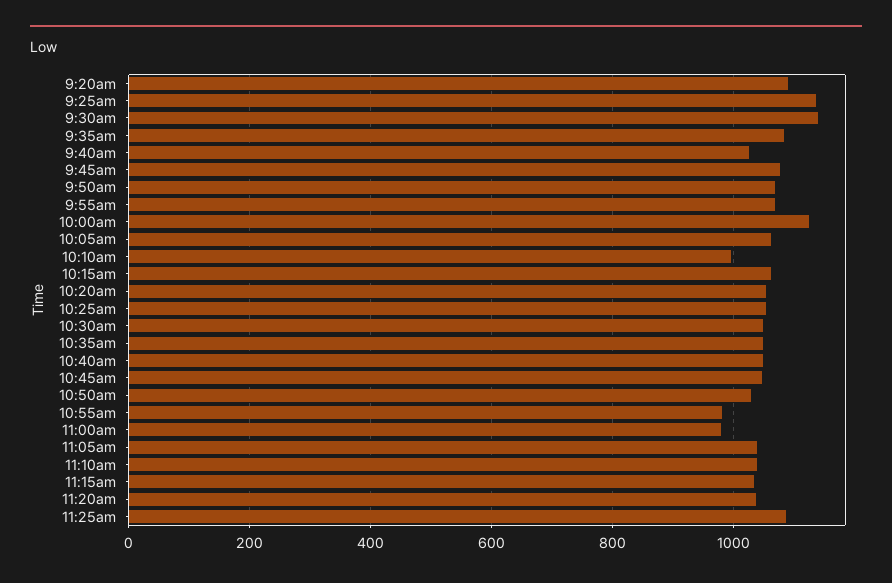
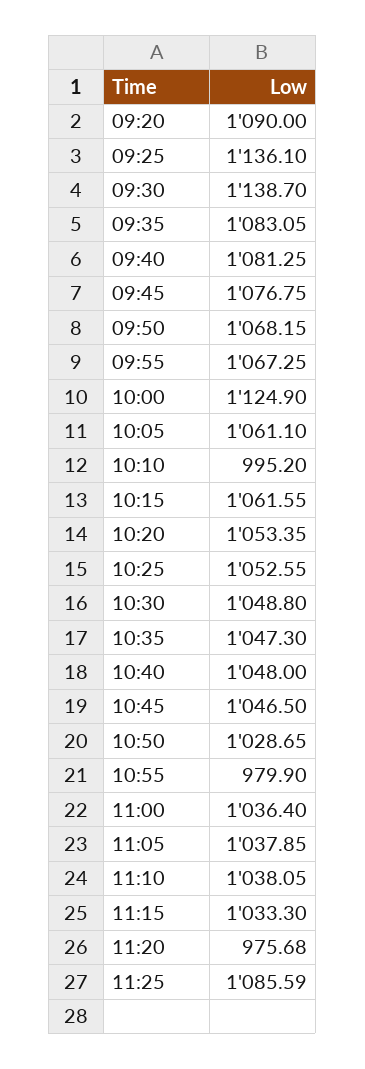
  {
    "9:20am": 1090,
    "9:25am": 1136.1,
    "9:30am": 1138.7,
    "9:35am": 1083.05,
-   "9:40am": 1020,
+   "9:40am": 1081.25,
    "9:45am": 1076.75,
    "9:50am": 1068.15,
    "9:55am": 1067.25,
    "10:00am": 1124.9,
    "10:05am": 1061.1,
    "10:10am": 995.2,
    "10:15am": 1061.55,
    "10:20am": 1053.35,
    "10:25am": 1052.55,
    "10:30am": 1048.8,
    "10:35am": 1047.3,
    "10:40am": 1048,
    "10:45am": 1046.5,
    "10:50am": 1028.65,
    "10:55am": 979.9,
-   "11:00am": 980,
+   "11:00am": 1036.4,
    "11:05am": 1037.85,
    "11:10am": 1038.05,
    "11:15am": 1033.3,
-   "11:20am": 1040,
+   "11:20am": 975.68,
    "11:25am": 1085.59
  }

